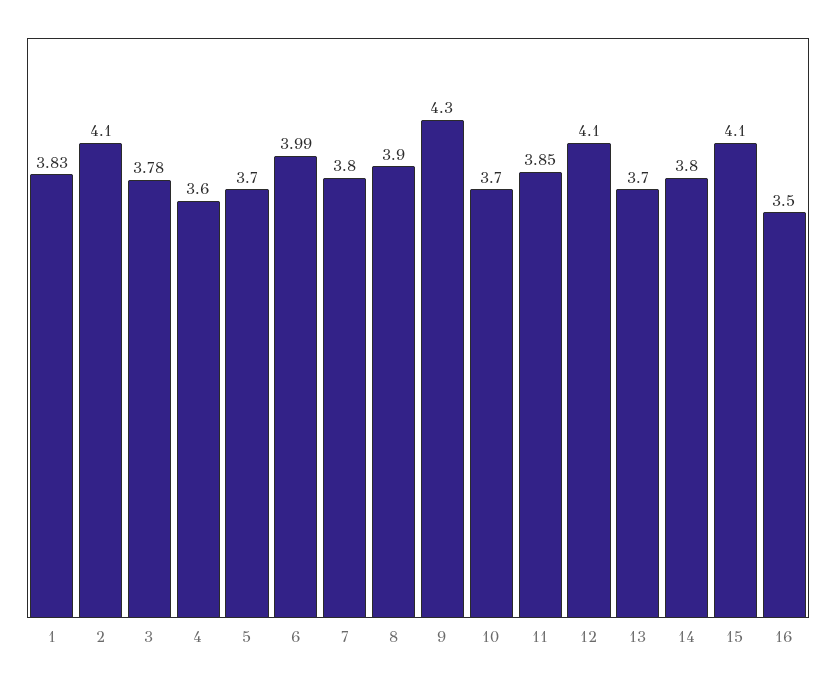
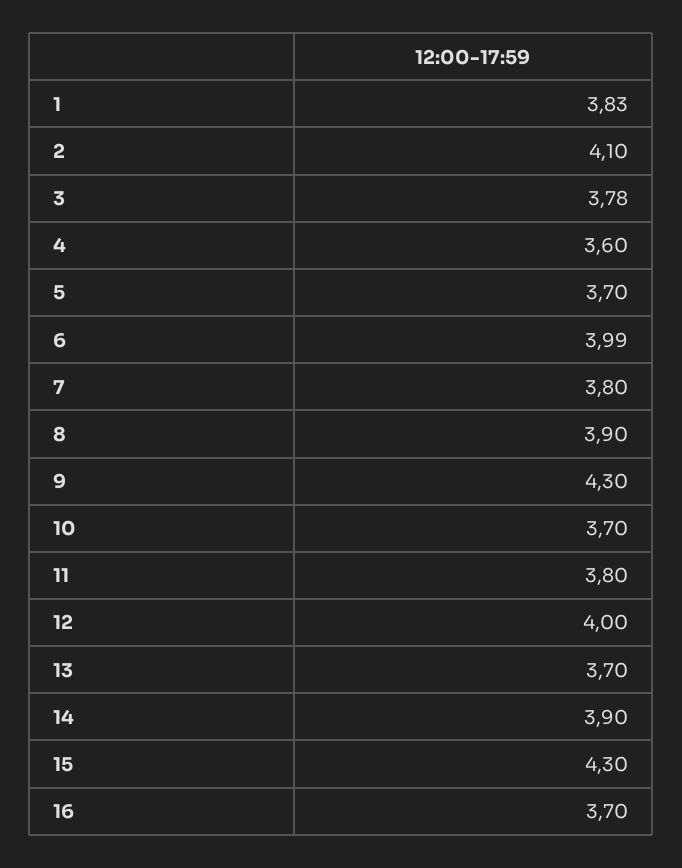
  {
    "1": 3.83,
    "2": 4.1,
    "3": 3.78,
    "4": 3.6,
    "5": 3.7,
    "6": 3.99,
    "7": 3.8,
    "8": 3.9,
    "9": 4.3,
    "10": 3.7,
-   "11": 3.85,
+   "11": 3.8,
-   "12": 4.1,
+   "12": 4,
    "13": 3.7,
-   "14": 3.8,
+   "14": 3.9,
-   "15": 4.1,
+   "15": 4.3,
-   "16": 3.5
+   "16": 3.7
  }

